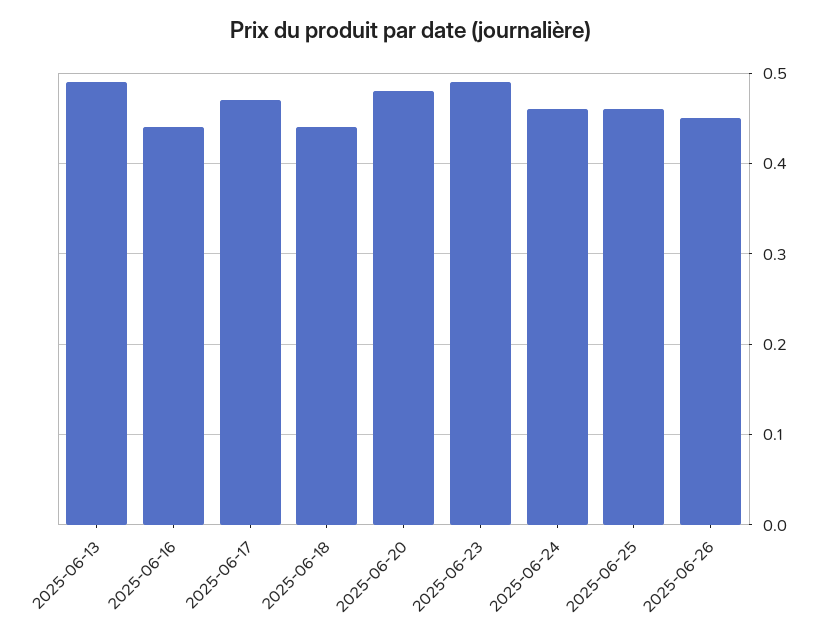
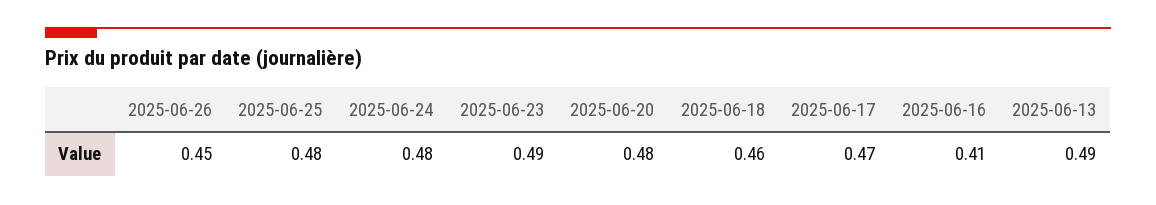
  {
    "2025-06-13": 0.49,
-   "2025-06-16": 0.44,
+   "2025-06-16": 0.41,
    "2025-06-17": 0.47,
-   "2025-06-18": 0.44,
+   "2025-06-18": 0.46,
    "2025-06-20": 0.48,
    "2025-06-23": 0.49,
-   "2025-06-24": 0.46,
+   "2025-06-24": 0.48,
-   "2025-06-25": 0.46,
+   "2025-06-25": 0.48,
    "2025-06-26": 0.45
  }

